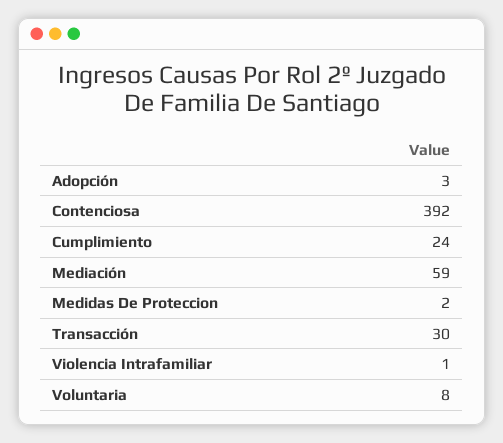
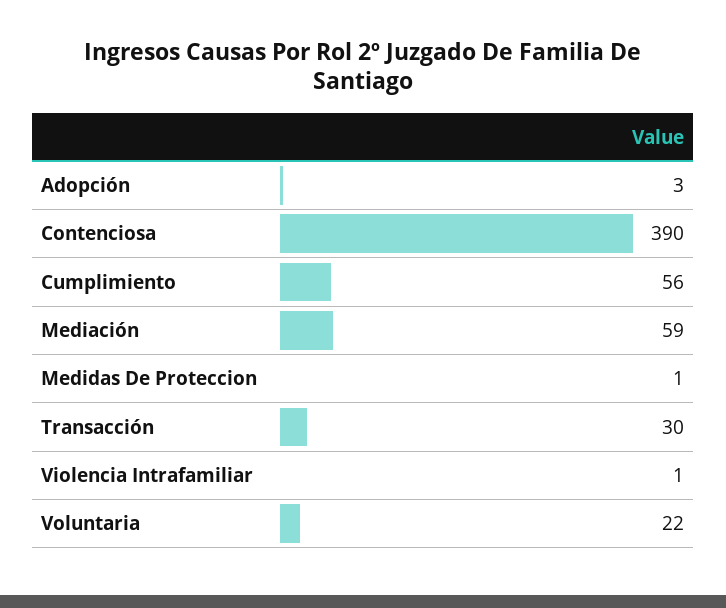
  {
    "Adopción": 3,
-   "Contenciosa": 392,
+   "Contenciosa": 390,
-   "Cumplimiento": 24,
+   "Cumplimiento": 56,
    "Mediación": 59,
-   "Medidas De Proteccion": 2,
+   "Medidas De Proteccion": 1,
    "Transacción": 30,
    "Violencia Intrafamiliar": 1,
-   "Voluntaria": 8
+   "Voluntaria": 22
  }

